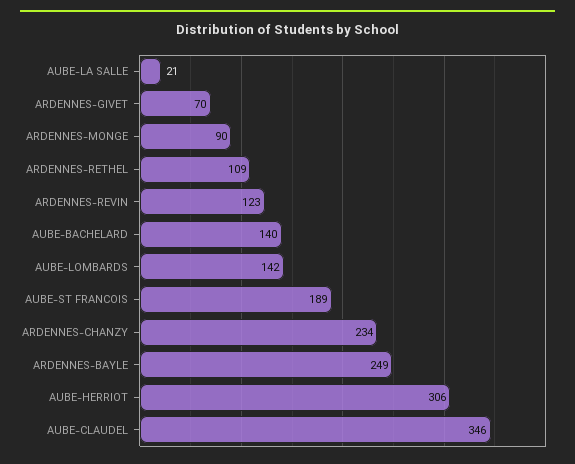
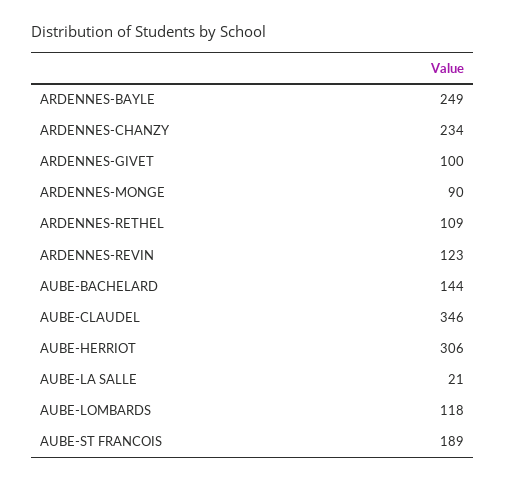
  {
    "AUBE-LA SALLE": 21,
-   "ARDENNES-GIVET": 70,
+   "ARDENNES-GIVET": 100,
    "ARDENNES-MONGE": 90,
    "ARDENNES-RETHEL": 109,
    "ARDENNES-REVIN": 123,
-   "AUBE-BACHELARD": 140,
+   "AUBE-BACHELARD": 144,
-   "AUBE-LOMBARDS": 142,
+   "AUBE-LOMBARDS": 118,
    "AUBE-ST FRANCOIS": 189,
    "ARDENNES-CHANZY": 234,
    "ARDENNES-BAYLE": 249,
    "AUBE-HERRIOT": 306,
    "AUBE-CLAUDEL": 346
  }

